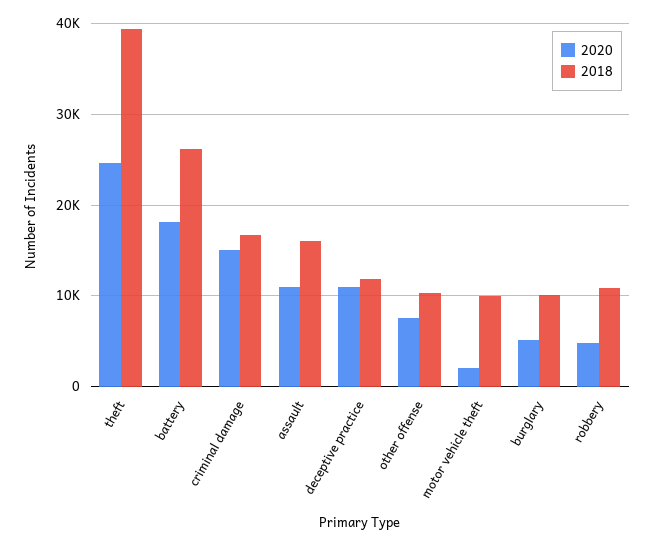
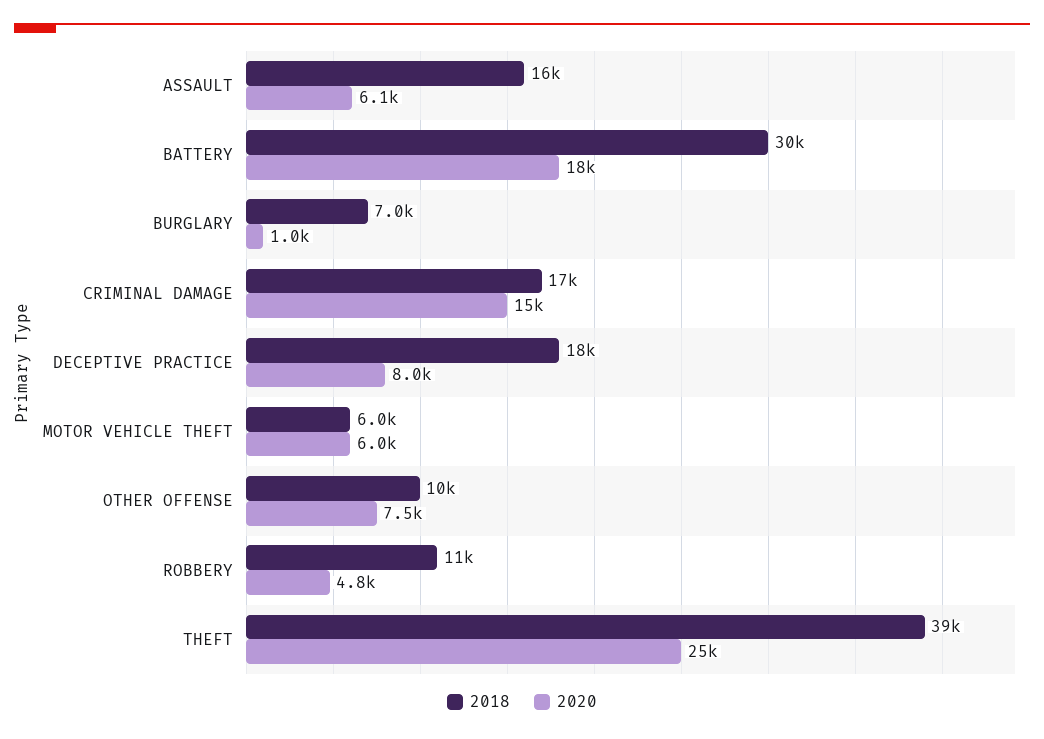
  {
    "2020": {
      "theft": 25000,
      "battery": 18000,
      "criminal damage": 15000,
-     "assault": 11000,
+     "assault": 6100,
-     "deceptive practice": 11000,
+     "deceptive practice": 8000,
      "other offense": 7500,
-     "motor vehicle theft": 2000,
+     "motor vehicle theft": 6000,
-     "burglary": 5000,
+     "burglary": 1000,
      "robbery": 4800
    },
    "2018": {
      "theft": 39000,
-     "battery": 26000,
+     "battery": 30000,
      "criminal damage": 17000,
      "assault": 16000,
-     "deceptive practice": 12000,
+     "deceptive practice": 18000,
      "other offense": 10000,
-     "motor vehicle theft": 10000,
+     "motor vehicle theft": 6000,
-     "burglary": 10000,
+     "burglary": 7000,
      "robbery": 11000
    }
  }

